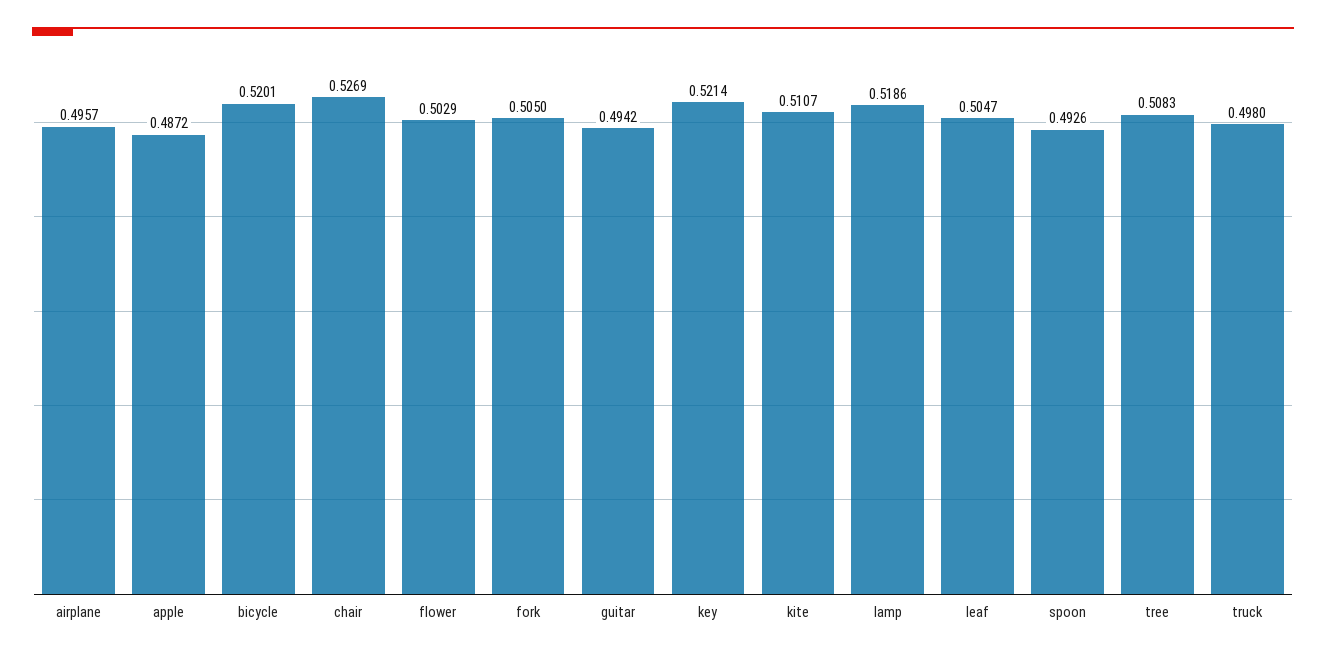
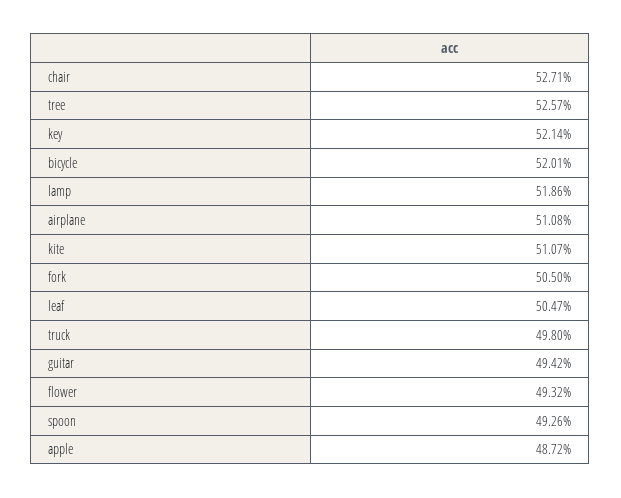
  {
-   "airplane": 0.4957,
+   "airplane": 0.5108,
    "apple": 0.4872,
    "bicycle": 0.5201,
-   "chair": 0.5269,
+   "chair": 0.5271,
-   "flower": 0.5029,
+   "flower": 0.4932,
    "fork": 0.505,
    "guitar": 0.4942,
    "key": 0.5214,
    "kite": 0.5107,
    "lamp": 0.5186,
    "leaf": 0.5047,
    "spoon": 0.4926,
-   "tree": 0.5083,
+   "tree": 0.5257,
    "truck": 0.498
  }

